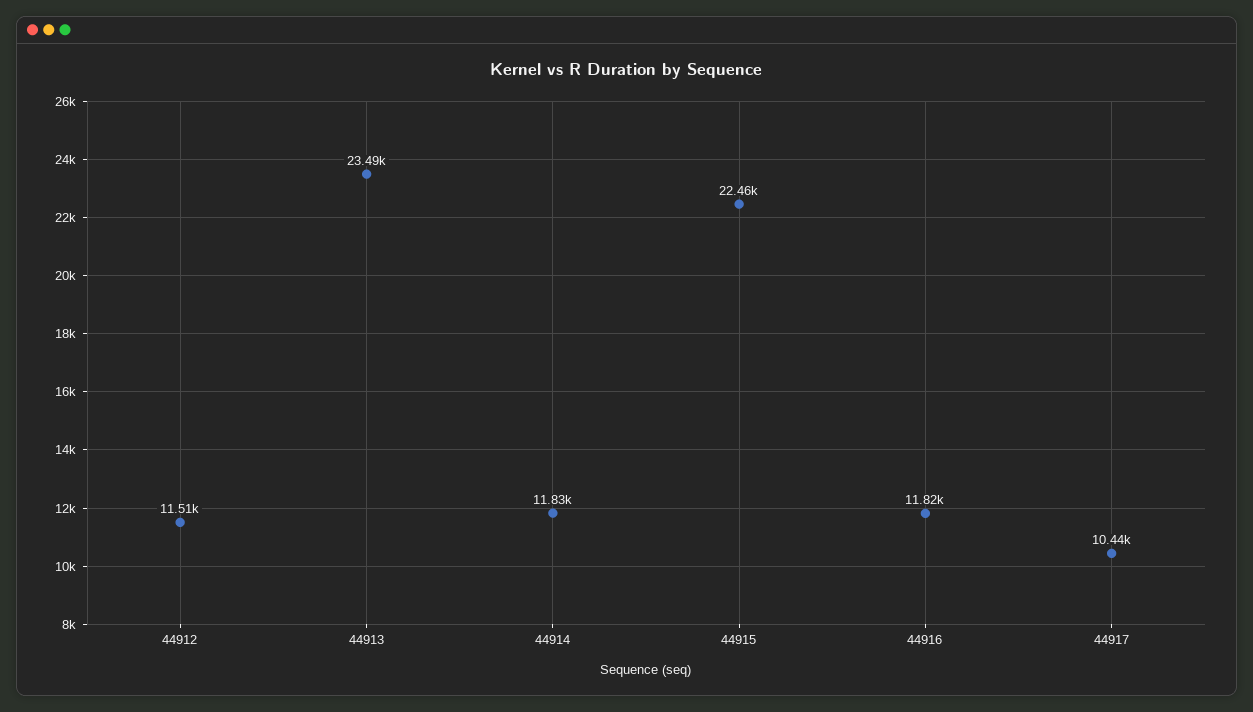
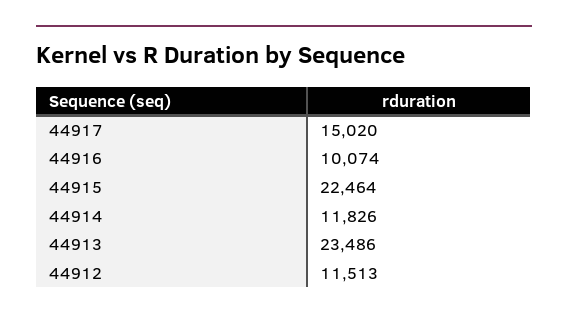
  {
    "44912": 11513,
    "44913": 23486,
    "44914": 11826,
    "44915": 22464,
-   "44916": 11820,
+   "44916": 10074,
-   "44917": 10440
+   "44917": 15020
  }

